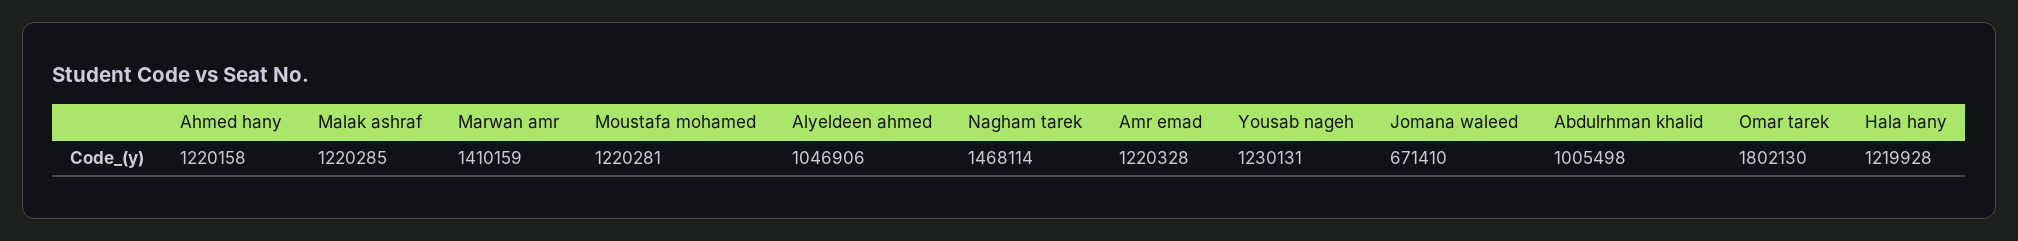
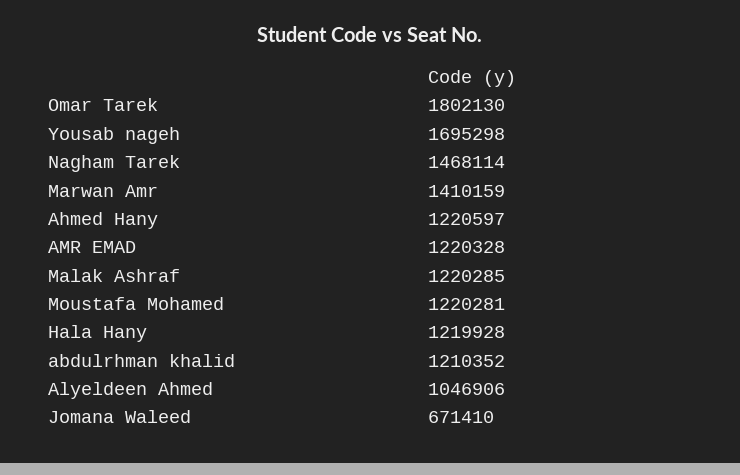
  {
-   "Ahmed hany": 1220158,
+   "Ahmed hany": 1220597,
    "Malak ashraf": 1220285,
    "Marwan amr": 1410159,
    "Moustafa mohamed": 1220281,
    "Alyeldeen ahmed": 1046906,
    "Nagham tarek": 1468114,
    "Amr emad": 1220328,
-   "Yousab nageh": 1230131,
+   "Yousab nageh": 1695298,
    "Jomana waleed": 671410,
-   "Abdulrhman khalid": 1005498,
+   "Abdulrhman khalid": 1210352,
    "Omar tarek": 1802130,
    "Hala hany": 1219928
  }

